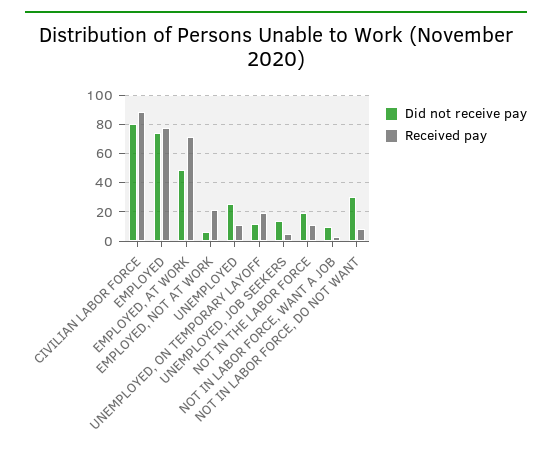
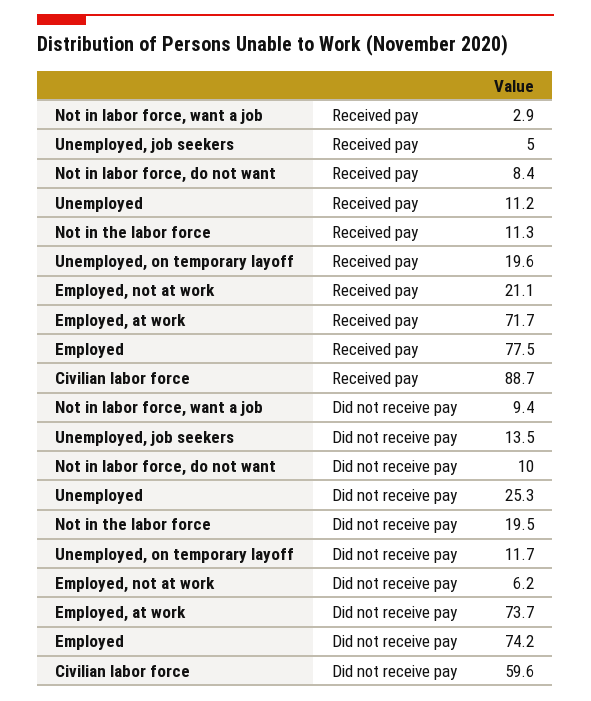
  {
    "Did not receive pay": {
-     "CIVILIAN LABOR FORCE": 80,
+     "CIVILIAN LABOR FORCE": 59.6,
      "EMPLOYED": 74.2,
-     "EMPLOYED, AT WORK": 50,
+     "EMPLOYED, AT WORK": 73.7,
      "EMPLOYED, NOT AT WORK": 6.2,
      "UNEMPLOYED": 25.3,
      "UNEMPLOYED, ON TEMPORARY LAYOFF": 11.7,
      "UNEMPLOYED, JOB SEEKERS": 13.5,
      "NOT IN THE LABOR FORCE": 19.5,
      "NOT IN LABOR FORCE, WANT A JOB": 9.4,
-     "NOT IN LABOR FORCE, DO NOT WANT": 30
+     "NOT IN LABOR FORCE, DO NOT WANT": 10
    },
    "Received pay": {
      "CIVILIAN LABOR FORCE": 88.7,
      "EMPLOYED": 77.5,
      "EMPLOYED, AT WORK": 71.7,
      "EMPLOYED, NOT AT WORK": 21.1,
      "UNEMPLOYED": 11.2,
      "UNEMPLOYED, ON TEMPORARY LAYOFF": 19.6,
      "UNEMPLOYED, JOB SEEKERS": 5,
      "NOT IN THE LABOR FORCE": 11.3,
      "NOT IN LABOR FORCE, WANT A JOB": 2.9,
      "NOT IN LABOR FORCE, DO NOT WANT": 8.4
    }
  }

